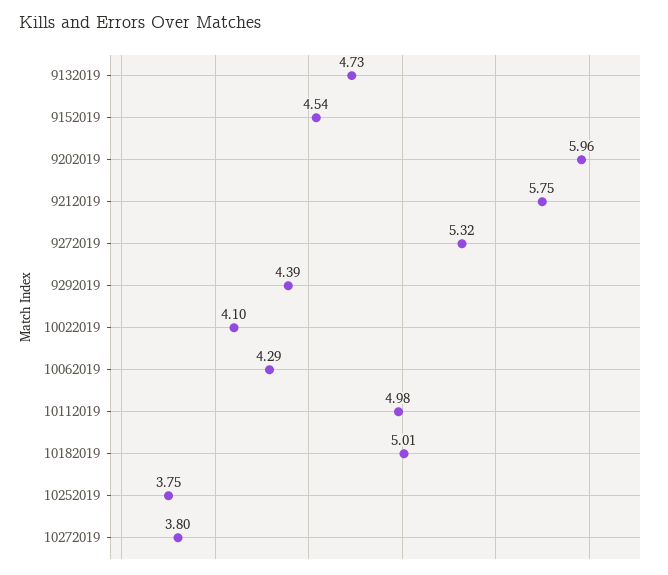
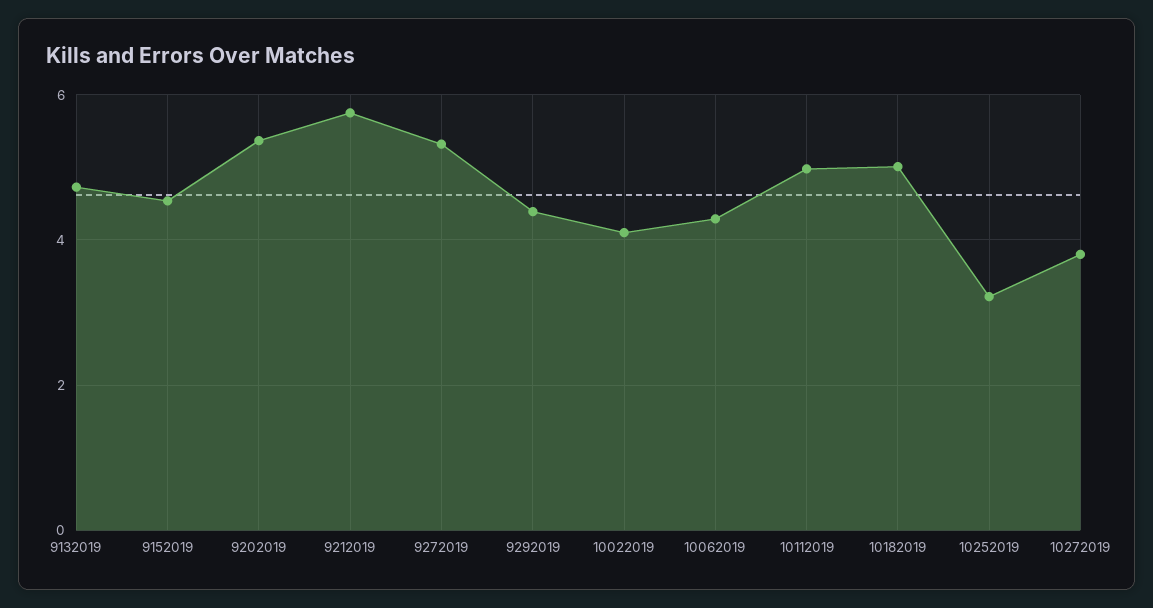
  {
    "9132019": 4.73,
    "9152019": 4.54,
-   "9202019": 5.96,
+   "9202019": 5.4,
    "9212019": 5.75,
    "9272019": 5.32,
    "9292019": 4.39,
    "10022019": 4.1,
    "10062019": 4.29,
    "10112019": 4.98,
    "10182019": 5.01,
-   "10252019": 3.75,
+   "10252019": 3.2,
    "10272019": 3.8
  }

